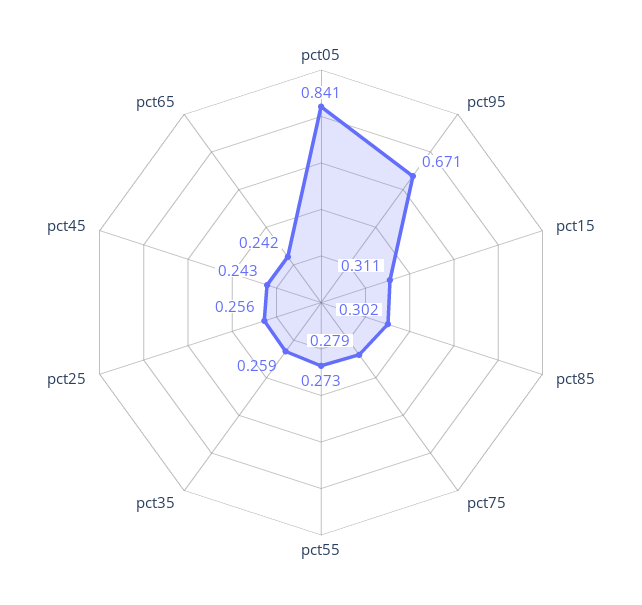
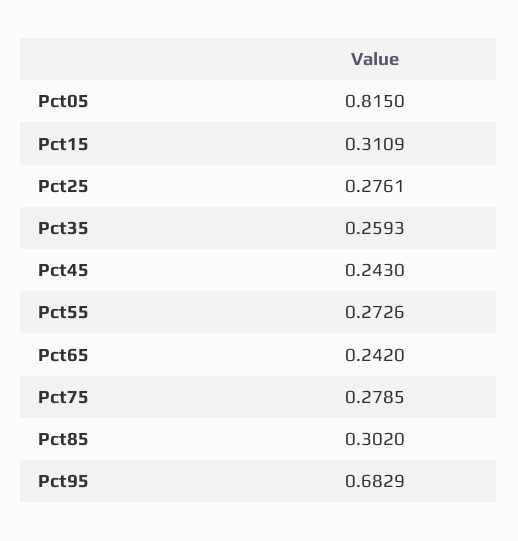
  {
-   "pct05": 0.841,
+   "pct05": 0.815,
-   "pct95": 0.671,
+   "pct95": 0.6829,
    "pct15": 0.3109,
    "pct85": 0.302,
    "pct75": 0.2785,
    "pct55": 0.2726,
    "pct35": 0.2593,
-   "pct25": 0.256,
+   "pct25": 0.2761,
    "pct45": 0.243,
    "pct65": 0.242
  }

